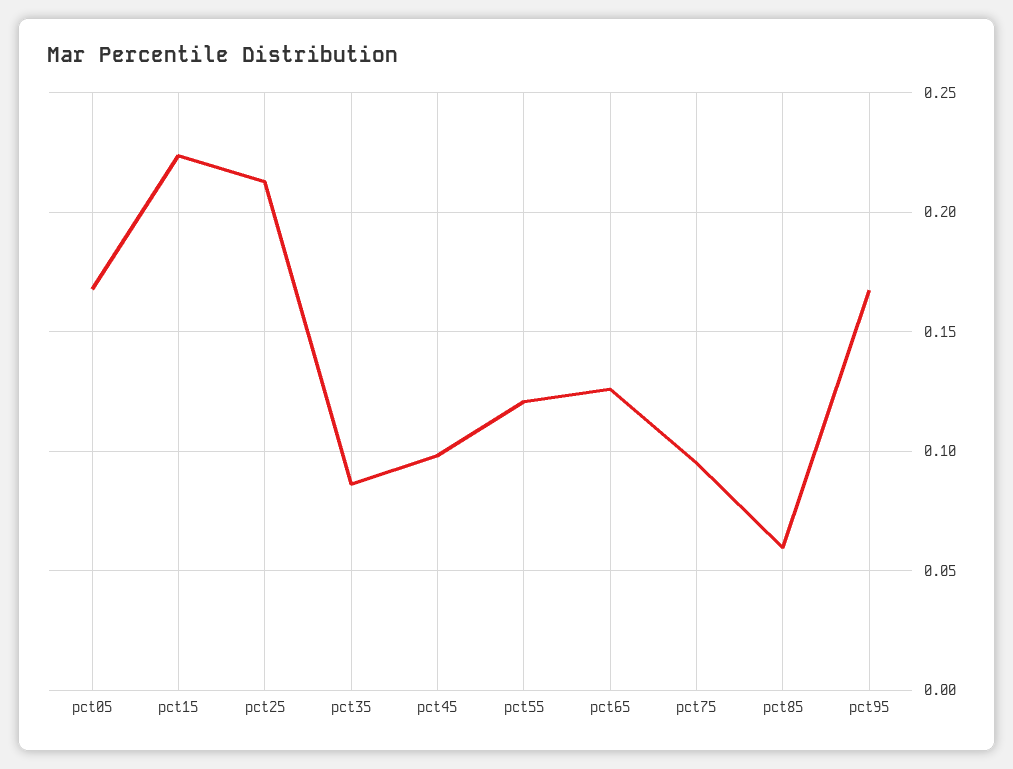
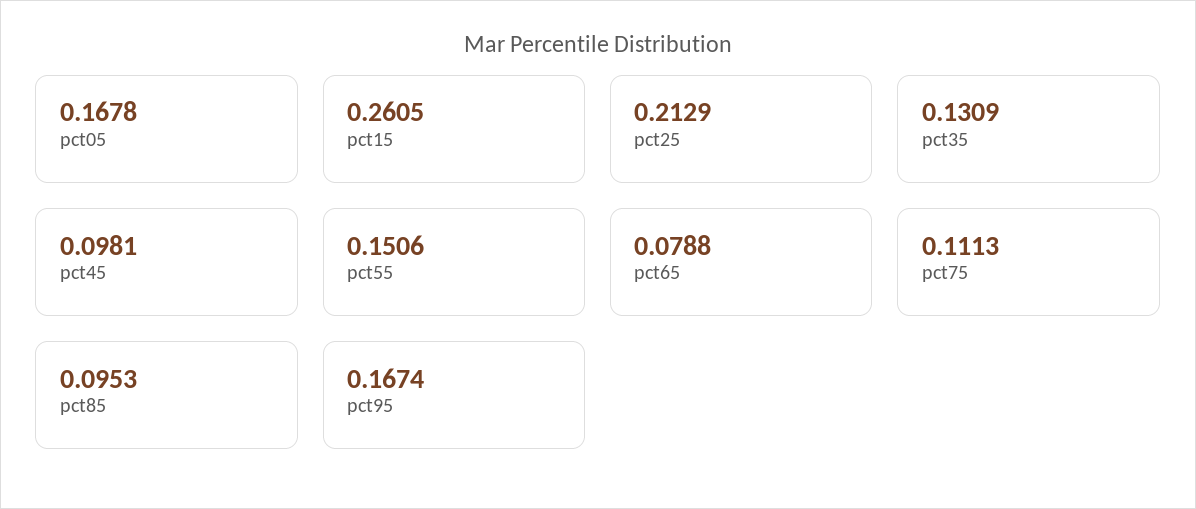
  {
    "pct05": 0.1678,
-   "pct15": 0.225,
+   "pct15": 0.2605,
    "pct25": 0.2129,
-   "pct35": 0.085,
+   "pct35": 0.1309,
    "pct45": 0.0981,
-   "pct55": 0.12,
+   "pct55": 0.1506,
-   "pct65": 0.125,
+   "pct65": 0.0788,
-   "pct75": 0.095,
+   "pct75": 0.1113,
-   "pct85": 0.06,
+   "pct85": 0.0953,
    "pct95": 0.1674
  }

